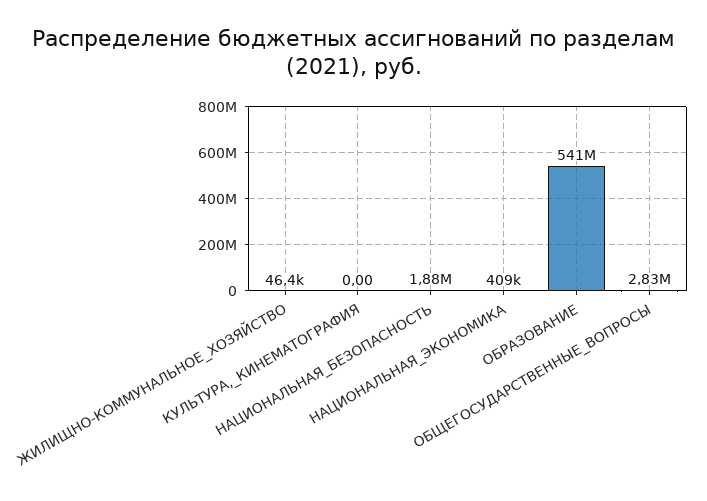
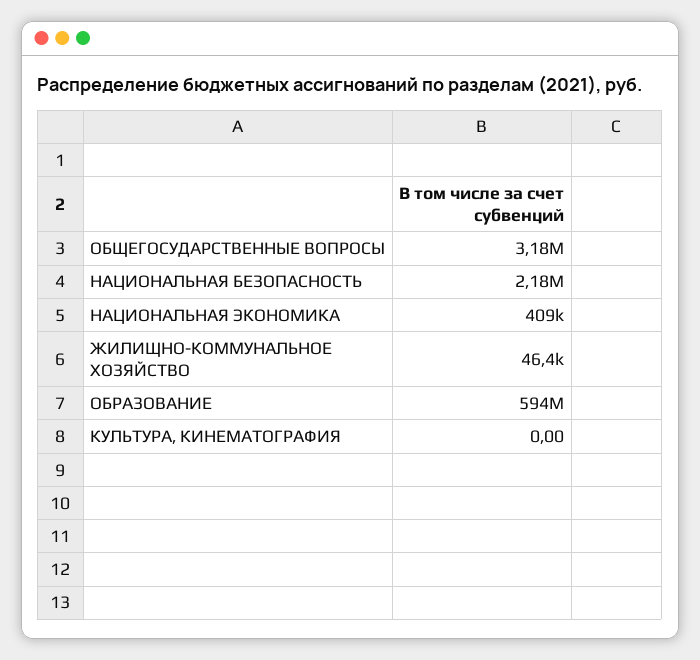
  {
    "ЖИЛИЩНО-КОММУНАЛЬНОЕ_ХОЗЯЙСТВО": 46400,
    "КУЛЬТУРА,_КИНЕМАТОГРАФИЯ": 0,
-   "НАЦИОНАЛЬНАЯ_БЕЗОПАСНОСТЬ": 1880000,
+   "НАЦИОНАЛЬНАЯ_БЕЗОПАСНОСТЬ": 2180000,
    "НАЦИОНАЛЬНАЯ_ЭКОНОМИКА": 409000,
-   "ОБРАЗОВАНИЕ": 541000000,
+   "ОБРАЗОВАНИЕ": 594000000,
-   "ОБЩЕГОСУДАРСТВЕННЫЕ_ВОПРОСЫ": 2830000
+   "ОБЩЕГОСУДАРСТВЕННЫЕ_ВОПРОСЫ": 3180000
  }

